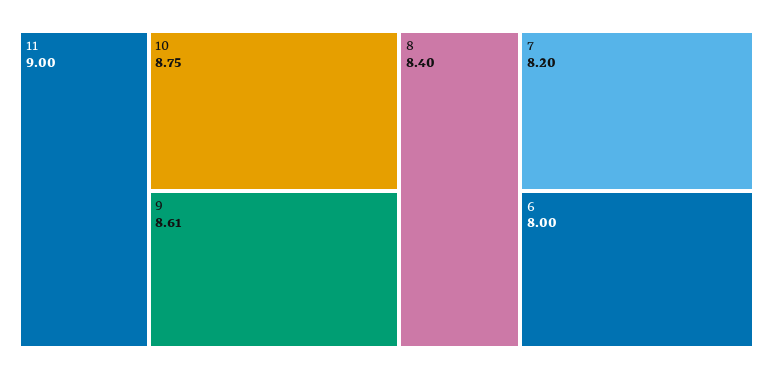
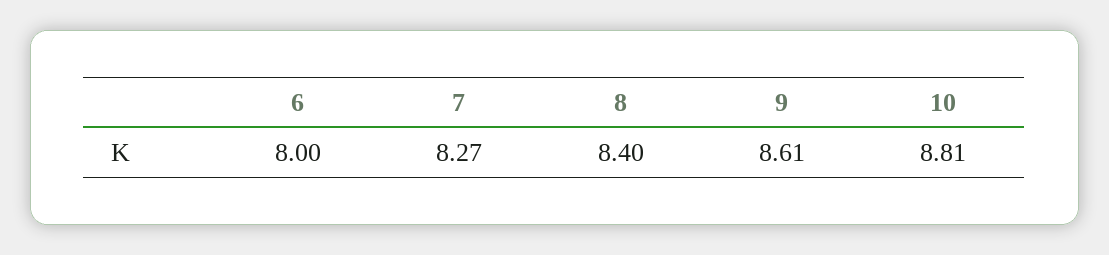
  {
-   "11": 9,
-   "10": 8.75,
+   "10": 8.81,
    "9": 8.61,
    "8": 8.4,
-   "7": 8.2,
+   "7": 8.27,
    "6": 8
  }

